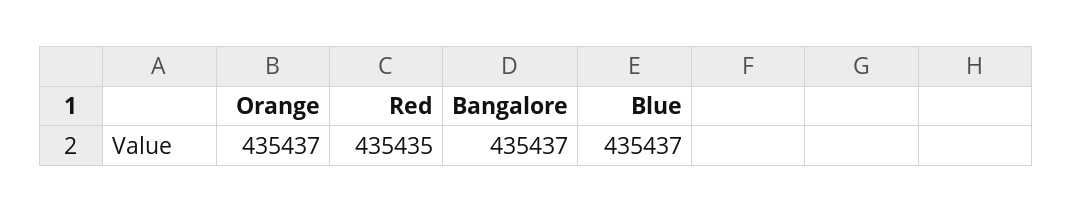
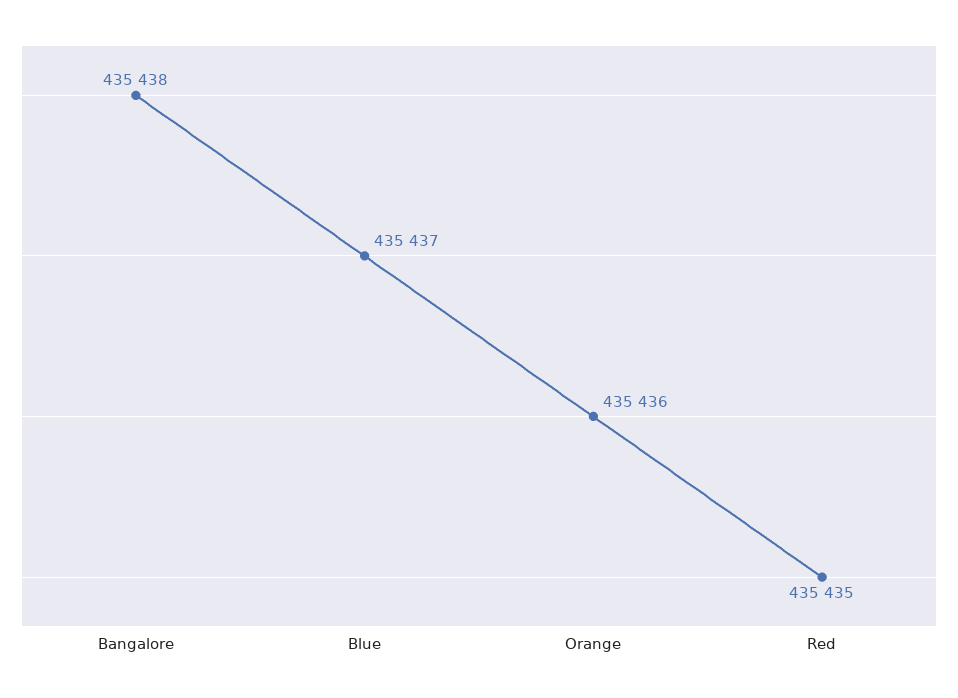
  {
-   "Orange": 435437,
+   "Orange": 435436,
    "Red": 435435,
-   "Bangalore": 435437,
+   "Bangalore": 435438,
    "Blue": 435437
  }

